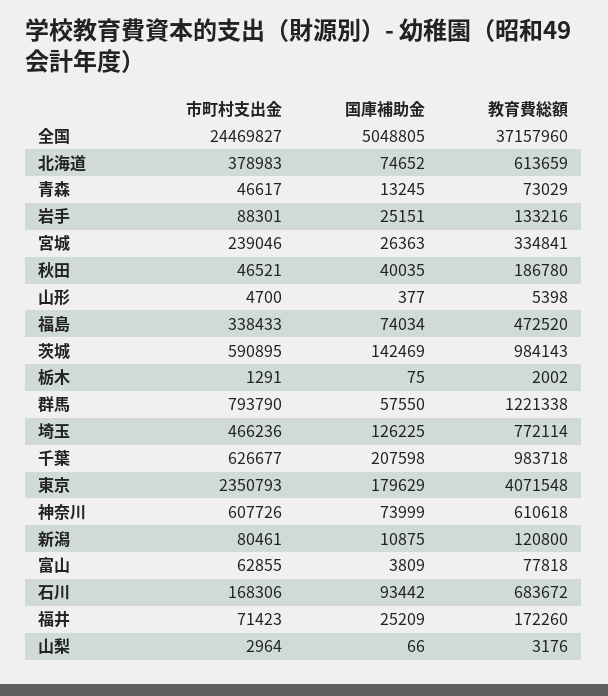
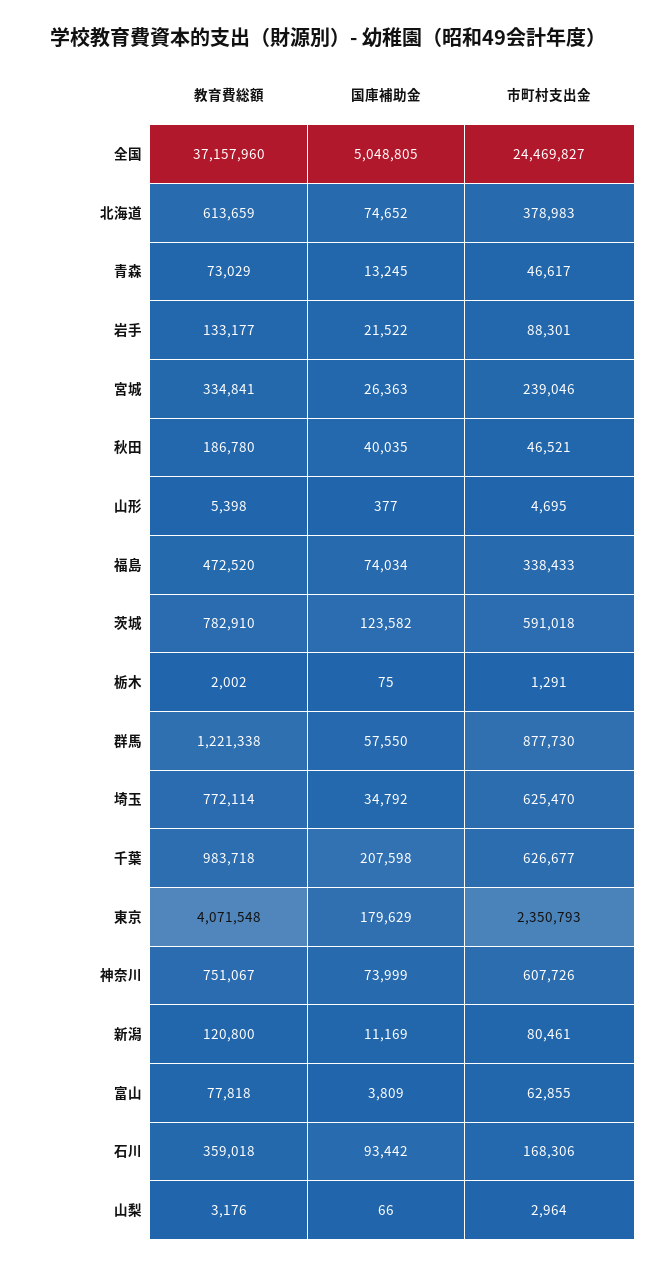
  {
    "市町村支出金": {
      "全国": 24469827,
      "北海道": 378983,
      "青森": 46617,
      "岩手": 88301,
      "宮城": 239046,
      "秋田": 46521,
-     "山形": 4700,
+     "山形": 4695,
      "福島": 338433,
-     "茨城": 590895,
+     "茨城": 591018,
      "栃木": 1291,
-     "群馬": 793790,
+     "群馬": 877730,
-     "埼玉": 466236,
+     "埼玉": 625470,
      "千葉": 626677,
      "東京": 2350793,
      "神奈川": 607726,
      "新潟": 80461,
      "富山": 62855,
      "石川": 168306,
-     "福井": 71423,
      "山梨": 2964
    },
    "国庫補助金": {
      "全国": 5048805,
      "北海道": 74652,
      "青森": 13245,
-     "岩手": 25151,
+     "岩手": 21522,
      "宮城": 26363,
      "秋田": 40035,
      "山形": 377,
      "福島": 74034,
-     "茨城": 142469,
+     "茨城": 123582,
      "栃木": 75,
      "群馬": 57550,
-     "埼玉": 126225,
+     "埼玉": 34792,
      "千葉": 207598,
      "東京": 179629,
      "神奈川": 73999,
-     "新潟": 10875,
+     "新潟": 11169,
      "富山": 3809,
      "石川": 93442,
-     "福井": 25209,
      "山梨": 66
    },
    "教育費総額": {
      "全国": 37157960,
      "北海道": 613659,
      "青森": 73029,
-     "岩手": 133216,
+     "岩手": 133177,
      "宮城": 334841,
      "秋田": 186780,
      "山形": 5398,
      "福島": 472520,
-     "茨城": 984143,
+     "茨城": 782910,
      "栃木": 2002,
      "群馬": 1221338,
      "埼玉": 772114,
      "千葉": 983718,
      "東京": 4071548,
-     "神奈川": 610618,
+     "神奈川": 751067,
      "新潟": 120800,
      "富山": 77818,
-     "石川": 683672,
+     "石川": 359018,
-     "福井": 172260,
      "山梨": 3176
    }
  }

